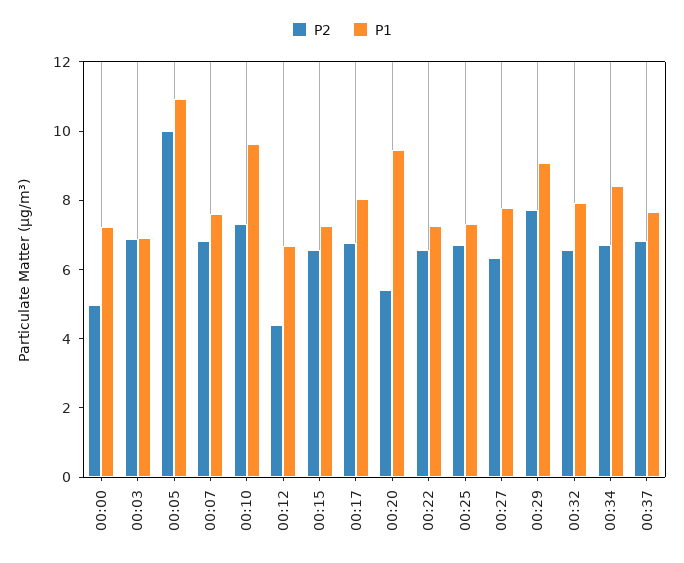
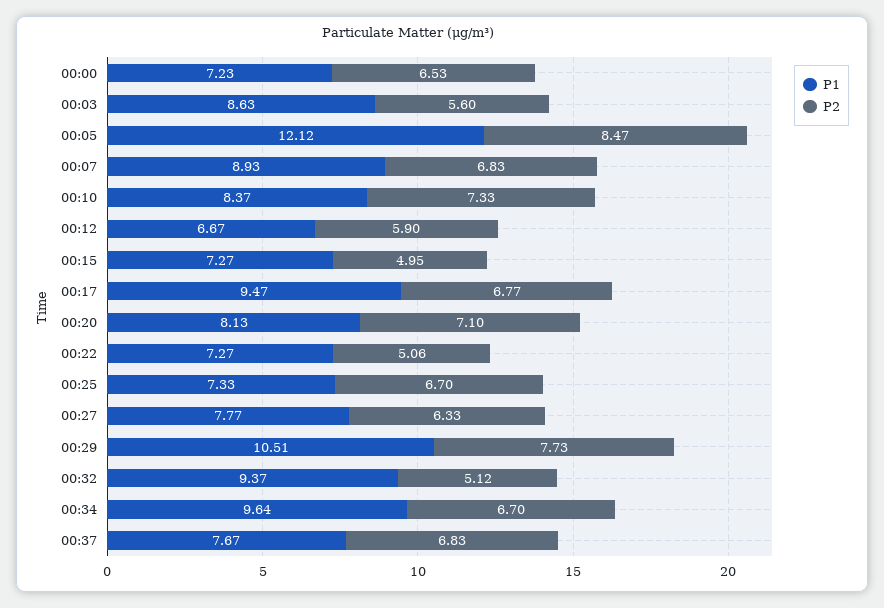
  {
    "P2": {
-     "00:00": 5,
+     "00:00": 6.53,
-     "00:03": 7,
+     "00:03": 5.6,
-     "00:05": 10,
+     "00:05": 8.47,
      "00:07": 6.83,
      "00:10": 7.33,
-     "00:12": 4.5,
+     "00:12": 5.9,
-     "00:15": 6.5,
+     "00:15": 4.95,
      "00:17": 6.77,
-     "00:20": 5.5,
+     "00:20": 7.1,
-     "00:22": 6.5,
+     "00:22": 5.06,
      "00:25": 6.7,
      "00:27": 6.33,
      "00:29": 7.73,
-     "00:32": 6.5,
+     "00:32": 5.12,
      "00:34": 6.7,
      "00:37": 6.83
    },
    "P1": {
      "00:00": 7.23,
-     "00:03": 7,
+     "00:03": 8.63,
-     "00:05": 11,
+     "00:05": 12.12,
-     "00:07": 7.5,
+     "00:07": 8.93,
-     "00:10": 9.5,
+     "00:10": 8.37,
      "00:12": 6.67,
      "00:15": 7.27,
-     "00:17": 8,
+     "00:17": 9.47,
-     "00:20": 9.5,
+     "00:20": 8.13,
      "00:22": 7.27,
      "00:25": 7.33,
      "00:27": 7.77,
-     "00:29": 9,
+     "00:29": 10.51,
-     "00:32": 8,
+     "00:32": 9.37,
-     "00:34": 8.5,
+     "00:34": 9.64,
      "00:37": 7.67
    }
  }

